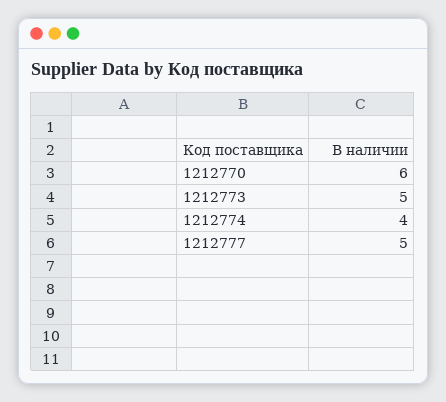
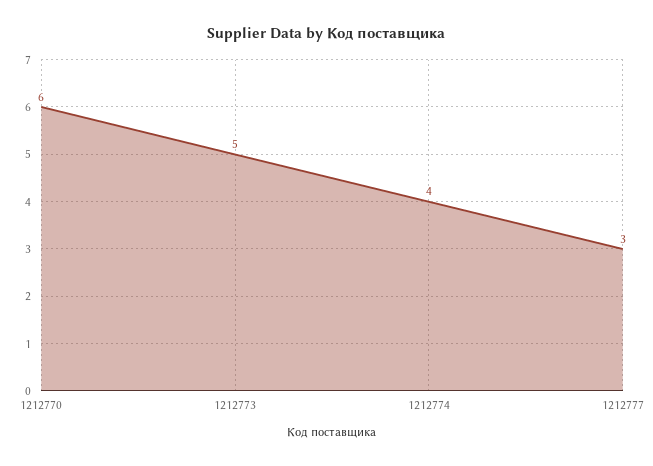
  {
    "1212770": 6,
    "1212773": 5,
    "1212774": 4,
-   "1212777": 5
+   "1212777": 3
  }

